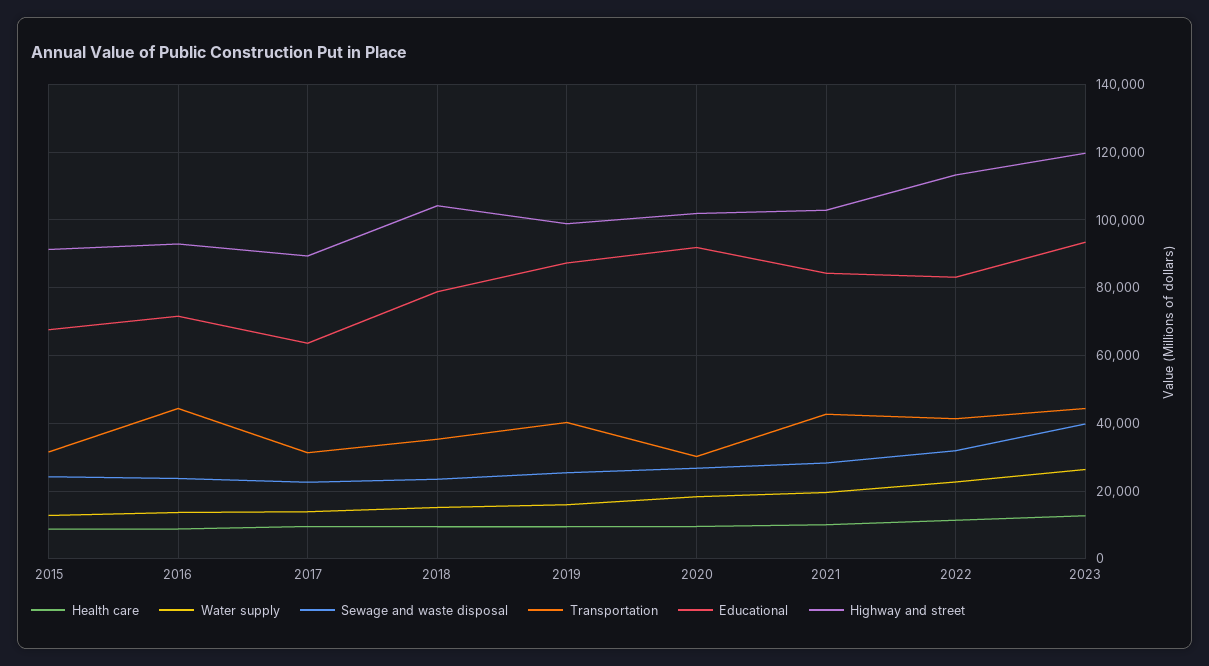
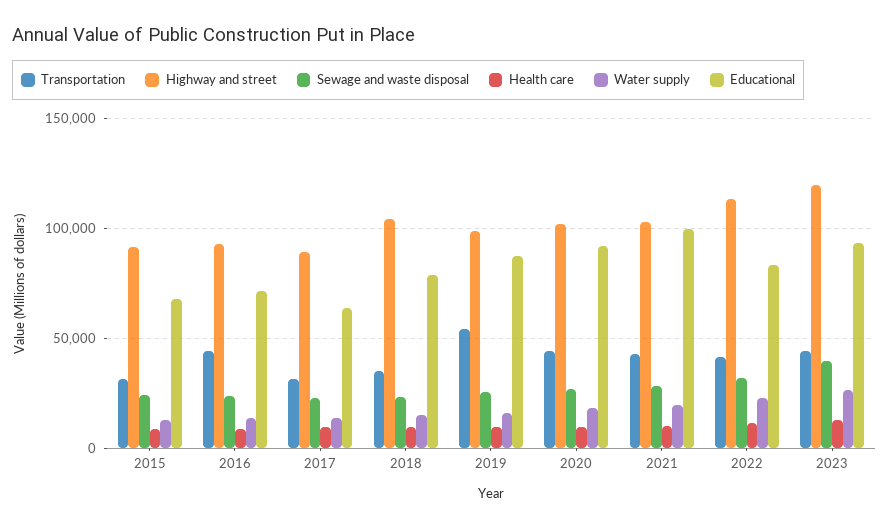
  {
    "Health care": {
      "2015": 8000,
      "2016": 8000,
      "2017": 10000,
      "2018": 10000,
      "2019": 10000,
      "2020": 10000,
      "2021": 10000,
      "2022": 12000,
      "2023": 12000
    },
    "Water supply": {
      "2015": 12000,
      "2016": 14000,
      "2017": 14000,
      "2018": 16000,
      "2019": 16000,
      "2020": 18000,
      "2021": 20000,
      "2022": 22000,
      "2023": 26000
    },
    "Sewage and waste disposal": {
      "2015": 24000,
      "2016": 24000,
      "2017": 22000,
      "2018": 24000,
      "2019": 26000,
      "2020": 26000,
      "2021": 28000,
      "2022": 32000,
      "2023": 40000
    },
    "Transportation": {
      "2015": 32000,
      "2016": 44000,
      "2017": 32000,
      "2018": 36000,
-     "2019": 40000,
+     "2019": 55000,
-     "2020": 30000,
+     "2020": 45000,
      "2021": 42000,
      "2022": 42000,
      "2023": 44000
    },
    "Educational": {
      "2015": 68000,
      "2016": 72000,
      "2017": 64000,
      "2018": 78000,
      "2019": 88000,
      "2020": 92000,
-     "2021": 84000,
+     "2021": 100000,
      "2022": 84000,
      "2023": 94000
    },
    "Highway and street": {
      "2015": 92000,
      "2016": 92000,
      "2017": 90000,
      "2018": 104000,
      "2019": 98000,
      "2020": 102000,
      "2021": 102000,
      "2022": 114000,
      "2023": 120000
    }
  }

